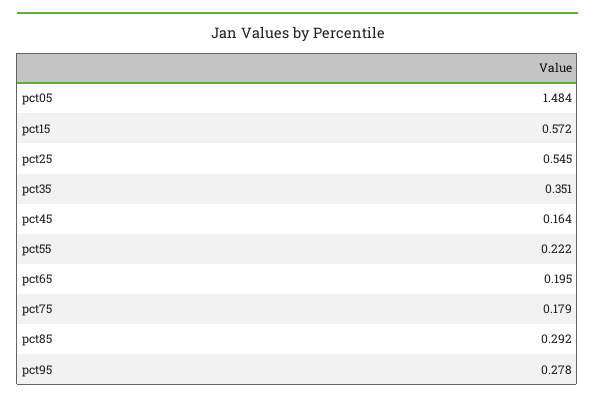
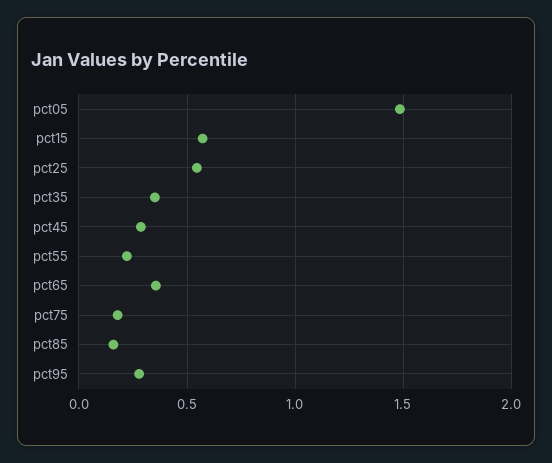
  {
    "pct05": 1.484,
    "pct15": 0.572,
    "pct25": 0.545,
    "pct35": 0.351,
-   "pct45": 0.164,
+   "pct45": 0.3,
    "pct55": 0.222,
-   "pct65": 0.195,
+   "pct65": 0.35,
    "pct75": 0.179,
-   "pct85": 0.292,
+   "pct85": 0.15,
    "pct95": 0.278
  }

